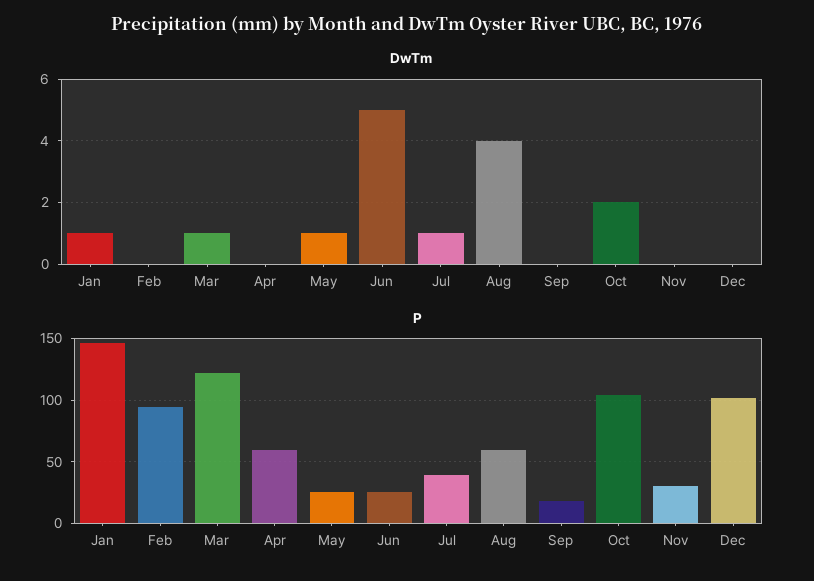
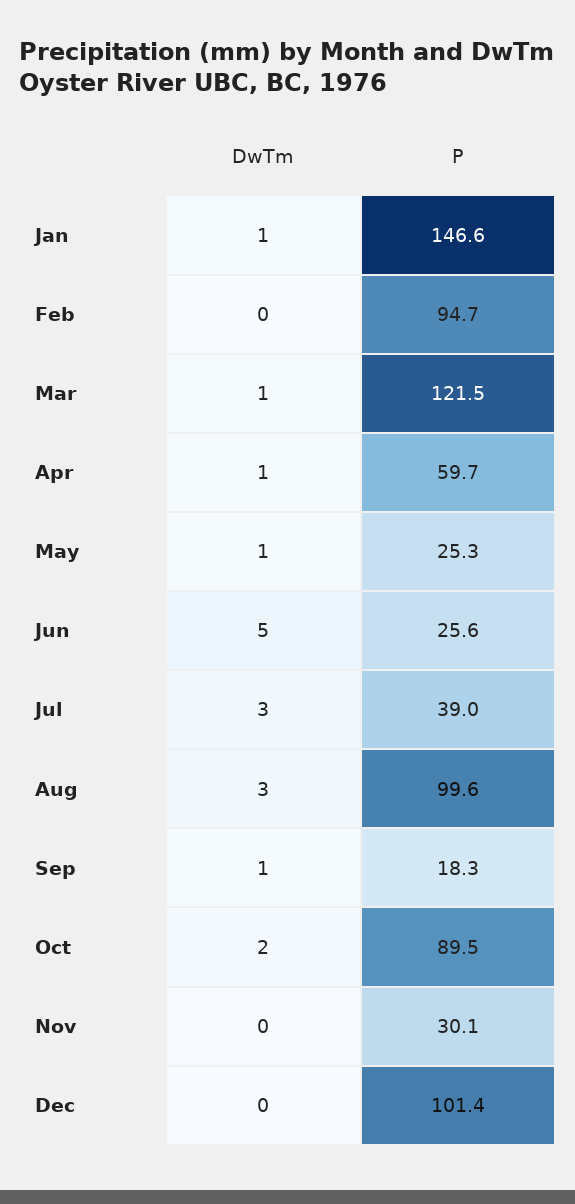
  {
    "DwTm": {
      "Jan": 1,
      "Feb": 0,
      "Mar": 1,
-     "Apr": 0,
+     "Apr": 1,
      "May": 1,
      "Jun": 5,
-     "Jul": 1,
+     "Jul": 3,
-     "Aug": 4,
+     "Aug": 3,
-     "Sep": 0,
+     "Sep": 1,
      "Oct": 2,
      "Nov": 0,
      "Dec": 0
    },
    "P": {
      "Jan": 146.6,
      "Feb": 94.7,
      "Mar": 121.5,
      "Apr": 59.7,
      "May": 25.3,
      "Jun": 25.6,
      "Jul": 39,
-     "Aug": 60,
+     "Aug": 99.6,
      "Sep": 18.3,
-     "Oct": 105,
+     "Oct": 89.5,
      "Nov": 30.1,
      "Dec": 101.4
    }
  }

